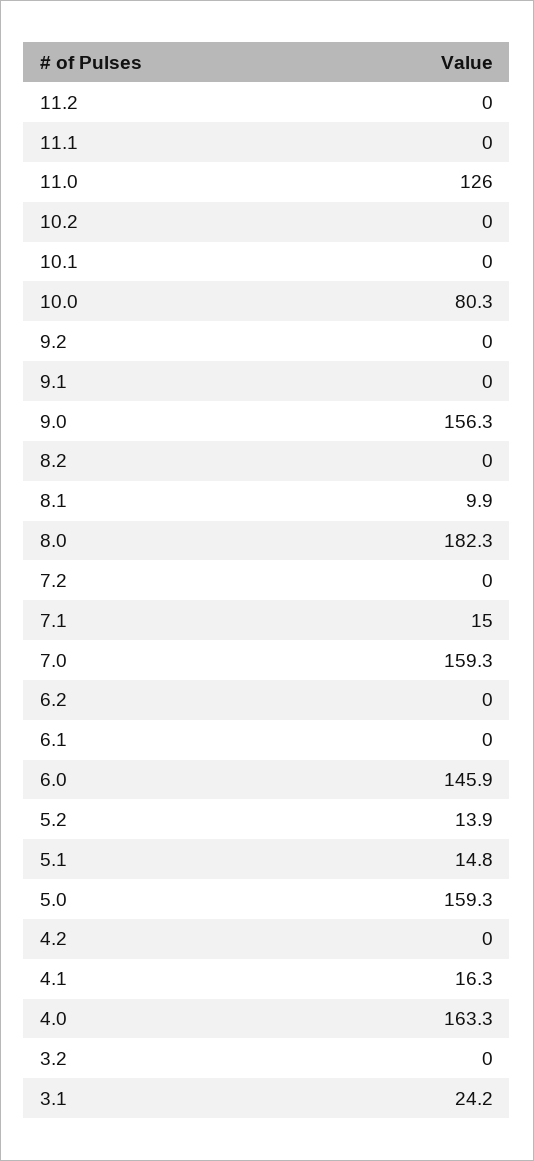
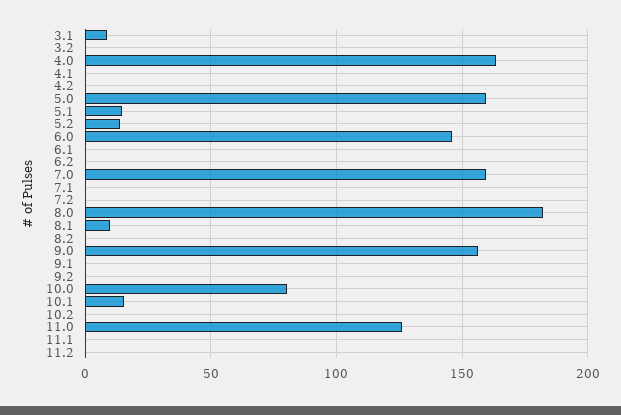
  {
    "11.2": 0,
    "11.1": 0,
    "11.0": 126,
    "10.2": 0,
-   "10.1": 0,
+   "10.1": 15,
    "10.0": 80.3,
    "9.2": 0,
    "9.1": 0,
    "9.0": 156.3,
    "8.2": 0,
    "8.1": 9.9,
    "8.0": 182.3,
    "7.2": 0,
-   "7.1": 15,
+   "7.1": 0,
    "7.0": 159.3,
    "6.2": 0,
    "6.1": 0,
    "6.0": 145.9,
    "5.2": 13.9,
    "5.1": 14.8,
    "5.0": 159.3,
    "4.2": 0,
-   "4.1": 16.3,
+   "4.1": 0,
    "4.0": 163.3,
    "3.2": 0,
-   "3.1": 24.2
+   "3.1": 10
  }

